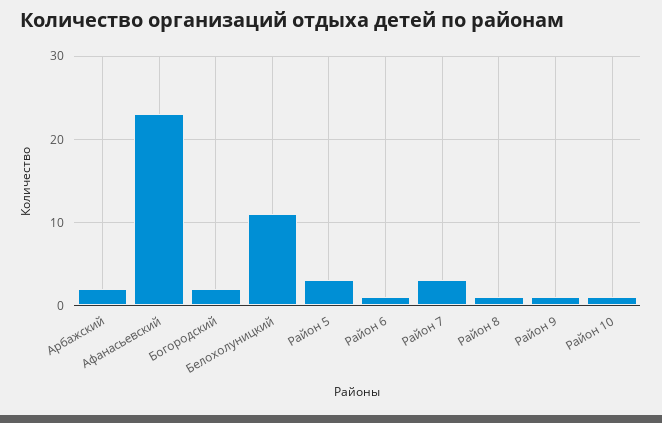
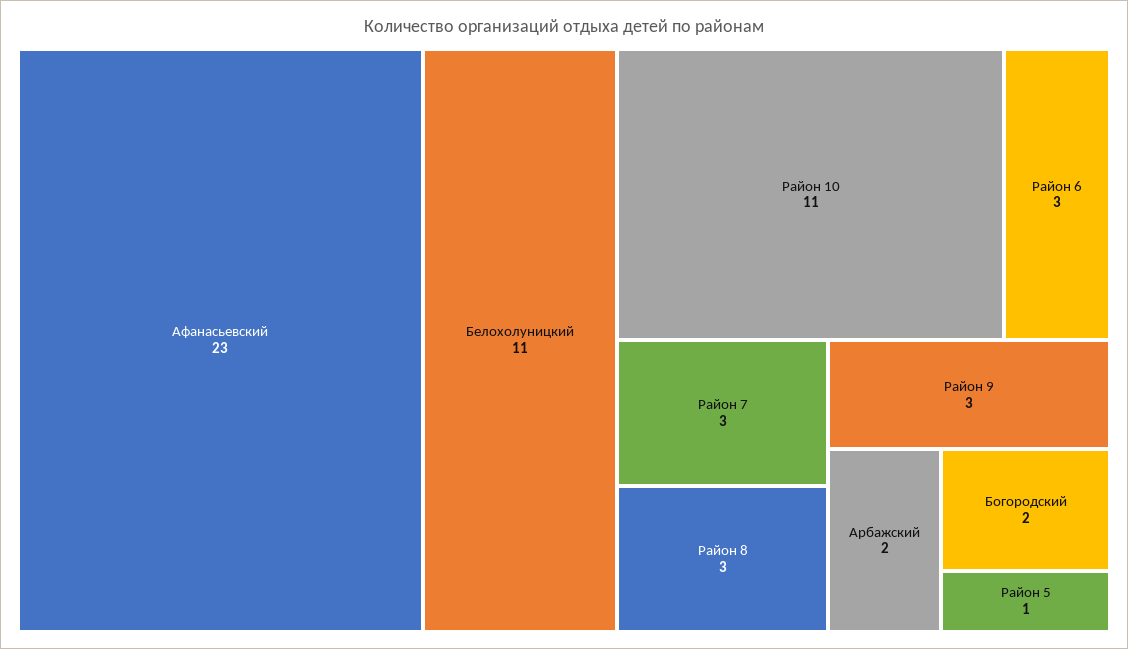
  {
    "Арбажский": 2,
    "Афанасьевский": 23,
    "Богородский": 2,
    "Белохолуницкий": 11,
-   "Район 5": 3,
+   "Район 5": 1,
-   "Район 6": 1,
+   "Район 6": 3,
    "Район 7": 3,
-   "Район 8": 1,
+   "Район 8": 3,
-   "Район 9": 1,
+   "Район 9": 3,
-   "Район 10": 1
+   "Район 10": 11
  }

